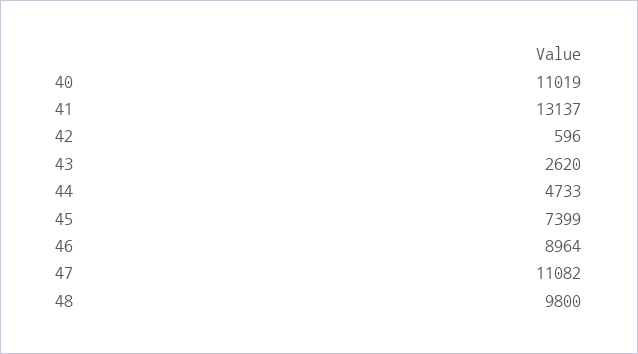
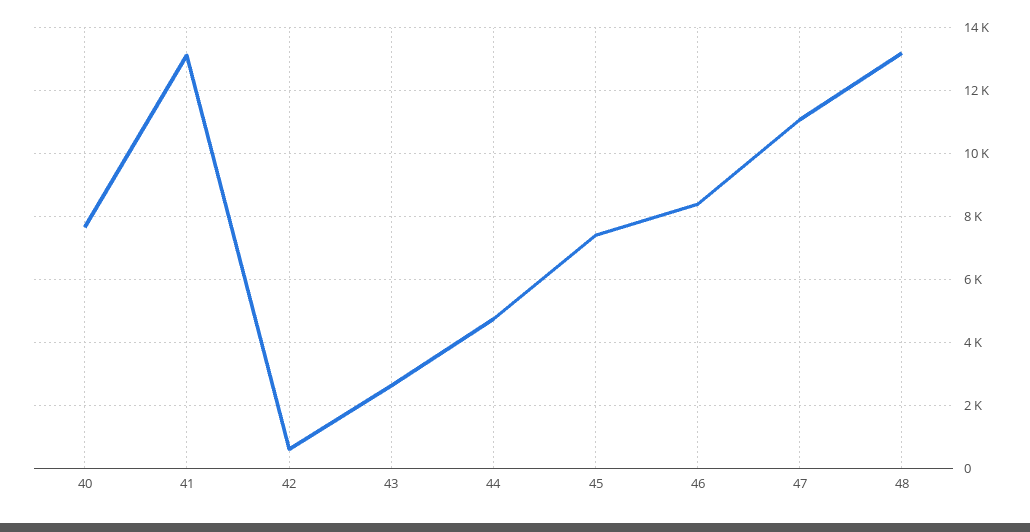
  {
-   "40": 11019,
+   "40": 7600,
    "41": 13137,
    "42": 596,
    "43": 2620,
    "44": 4733,
    "45": 7399,
-   "46": 8964,
+   "46": 8400,
    "47": 11082,
-   "48": 9800
+   "48": 13200
  }

